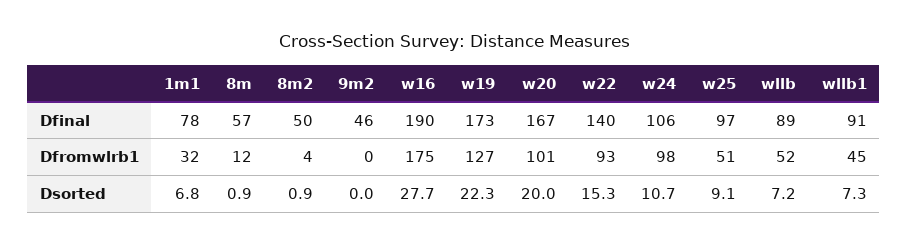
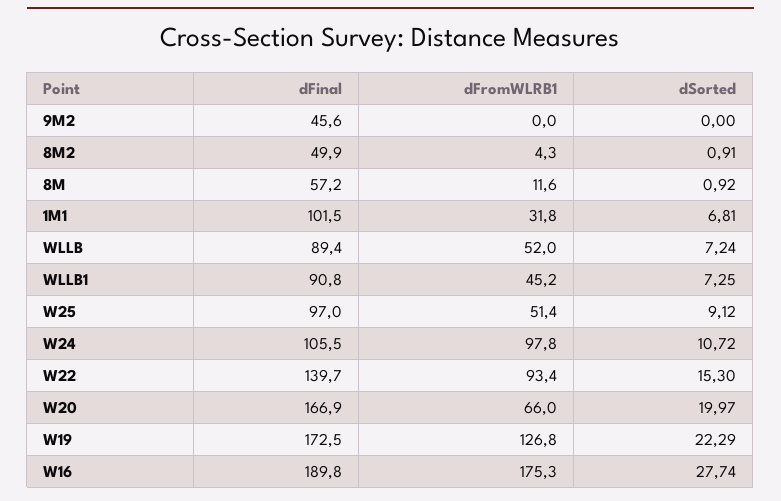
  {
    "1m1": {
-     "Dfinal": 78,
+     "Dfinal": 101.5,
      "Dfromwlrb1": 31.8,
      "Dsorted": 6.81
    },
    "8m": {
      "Dfinal": 57.2,
      "Dfromwlrb1": 11.6,
      "Dsorted": 0.92
    },
    "8m2": {
      "Dfinal": 49.9,
      "Dfromwlrb1": 4.3,
      "Dsorted": 0.91
    },
    "9m2": {
      "Dfinal": 45.6,
      "Dfromwlrb1": 0,
      "Dsorted": 0
    },
    "w16": {
      "Dfinal": 189.8,
      "Dfromwlrb1": 175.3,
      "Dsorted": 27.74
    },
    "w19": {
      "Dfinal": 172.5,
      "Dfromwlrb1": 126.8,
      "Dsorted": 22.29
    },
    "w20": {
      "Dfinal": 166.9,
-     "Dfromwlrb1": 101,
+     "Dfromwlrb1": 66,
      "Dsorted": 19.97
    },
    "w22": {
      "Dfinal": 139.7,
      "Dfromwlrb1": 93.4,
      "Dsorted": 15.3
    },
    "w24": {
      "Dfinal": 105.5,
      "Dfromwlrb1": 97.8,
      "Dsorted": 10.72
    },
    "w25": {
      "Dfinal": 97,
      "Dfromwlrb1": 51.4,
      "Dsorted": 9.12
    },
    "wllb": {
      "Dfinal": 89.4,
      "Dfromwlrb1": 52,
      "Dsorted": 7.24
    },
    "wllb1": {
      "Dfinal": 90.8,
      "Dfromwlrb1": 45.2,
      "Dsorted": 7.25
    }
  }

